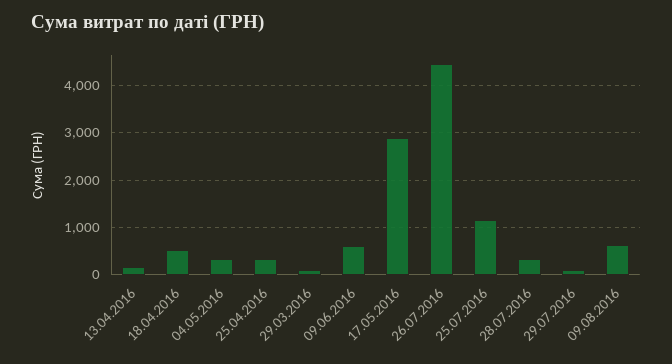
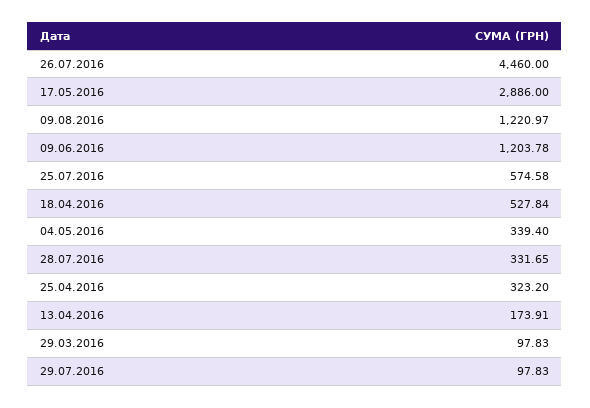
  {
    "13.04.2016": 173.91,
    "18.04.2016": 527.84,
    "04.05.2016": 339.4,
    "25.04.2016": 323.2,
    "29.03.2016": 97.83,
-   "09.06.2016": 600,
+   "09.06.2016": 1203.78,
    "17.05.2016": 2886,
    "26.07.2016": 4460,
-   "25.07.2016": 1200,
+   "25.07.2016": 574.58,
    "28.07.2016": 331.65,
    "29.07.2016": 97.83,
-   "09.08.2016": 600
+   "09.08.2016": 1220.97
  }

